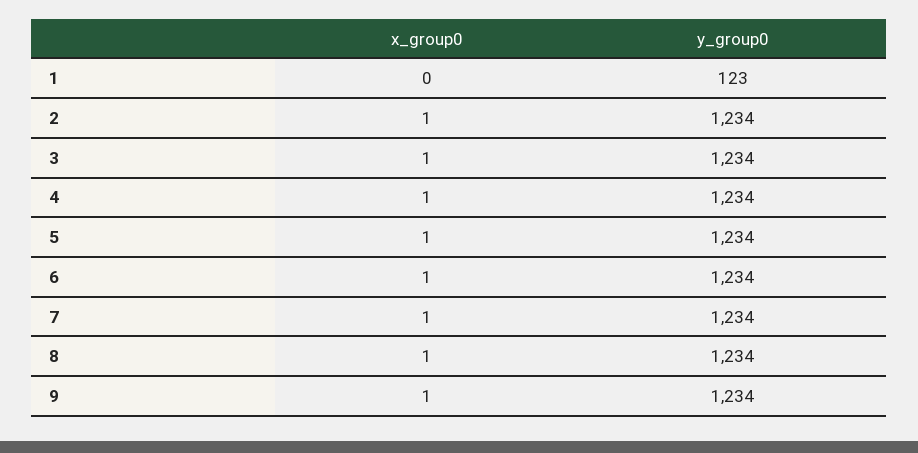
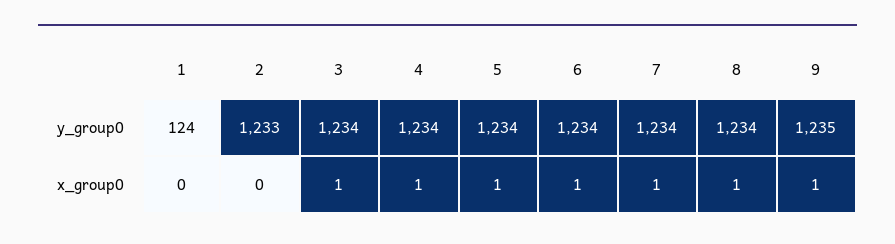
  {
    "x_group0": {
      "1": 0,
-     "2": 1,
+     "2": 0,
      "3": 1,
      "4": 1,
      "5": 1,
      "6": 1,
      "7": 1,
      "8": 1,
      "9": 1
    },
    "y_group0": {
-     "1": 123,
+     "1": 124,
-     "2": 1234,
+     "2": 1233,
      "3": 1234,
      "4": 1234,
      "5": 1234,
      "6": 1234,
      "7": 1234,
      "8": 1234,
-     "9": 1234
+     "9": 1235
    }
  }

